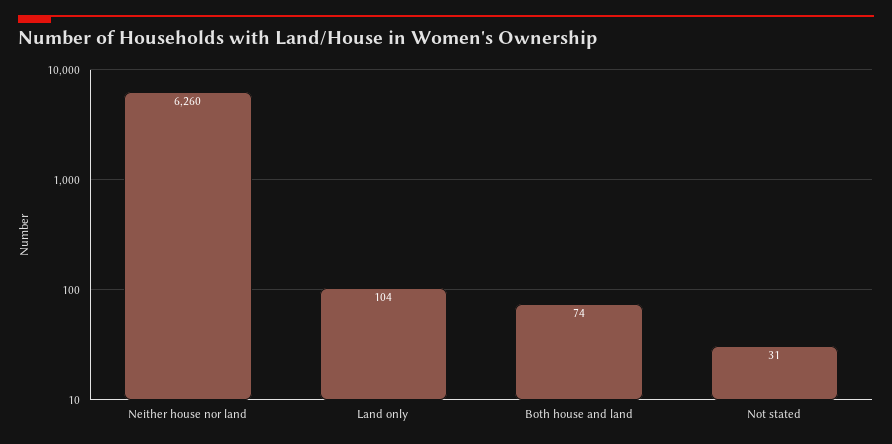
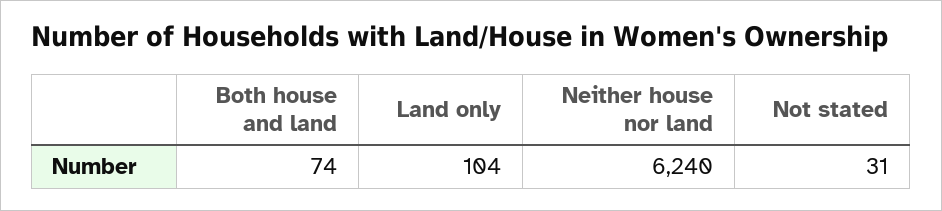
  {
-   "Neither house nor land": 6260,
+   "Neither house nor land": 6240,
    "Land only": 104,
    "Both house and land": 74,
    "Not stated": 31
  }

